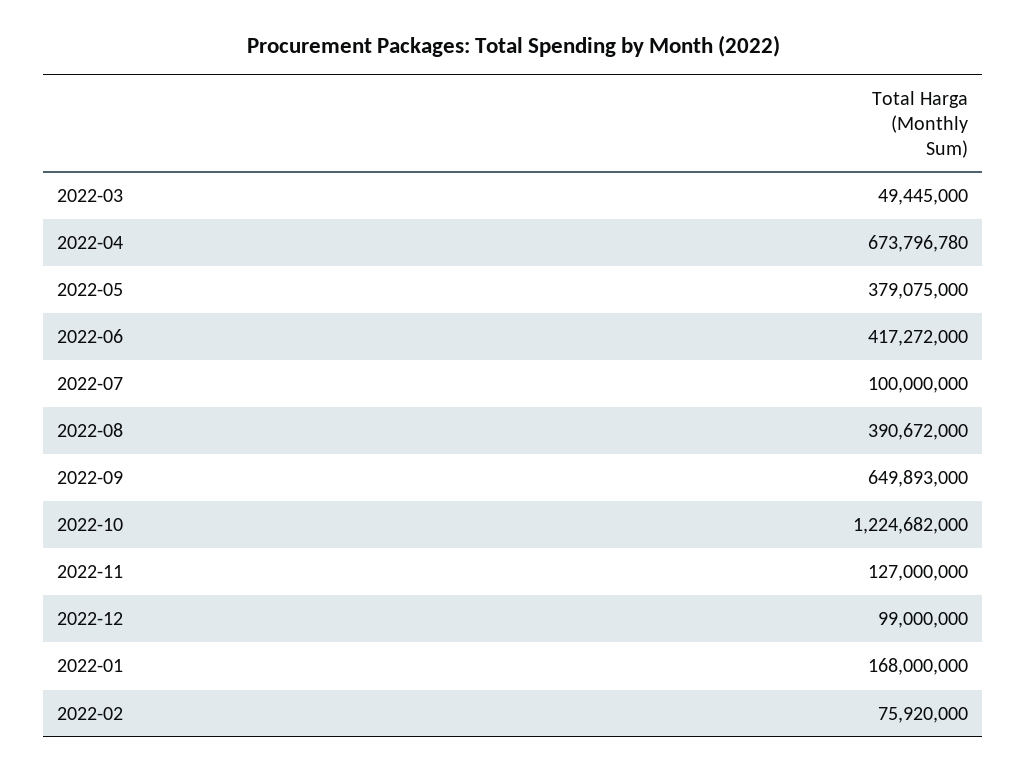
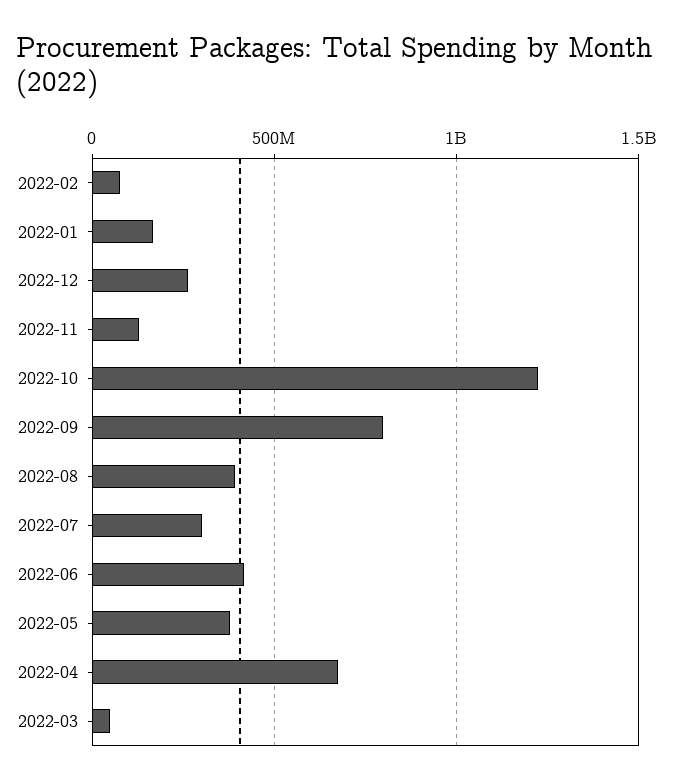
  {
    "2022-03": 49445000,
    "2022-04": 673796780,
    "2022-05": 379075000,
    "2022-06": 417272000,
-   "2022-07": 100000000,
+   "2022-07": 300000000,
    "2022-08": 390672000,
-   "2022-09": 649893000,
+   "2022-09": 800000000,
    "2022-10": 1224682000,
    "2022-11": 127000000,
-   "2022-12": 99000000,
+   "2022-12": 250000000,
    "2022-01": 168000000,
    "2022-02": 75920000
  }

